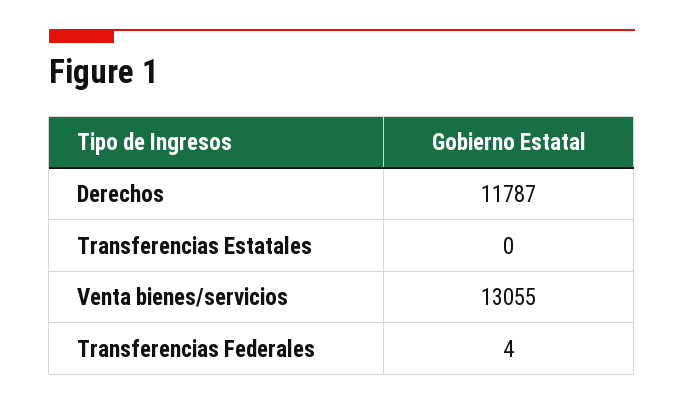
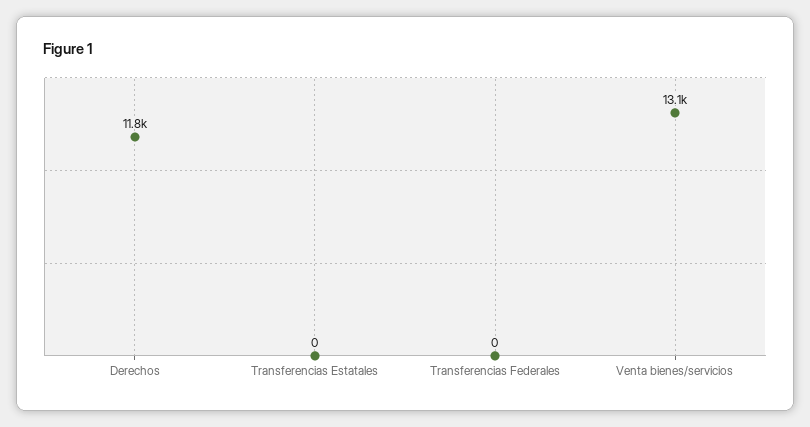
  {
    "Derechos": 11787,
    "Transferencias Estatales": 0,
    "Venta bienes/servicios": 13055,
-   "Transferencias Federales": 4
+   "Transferencias Federales": 0
  }

